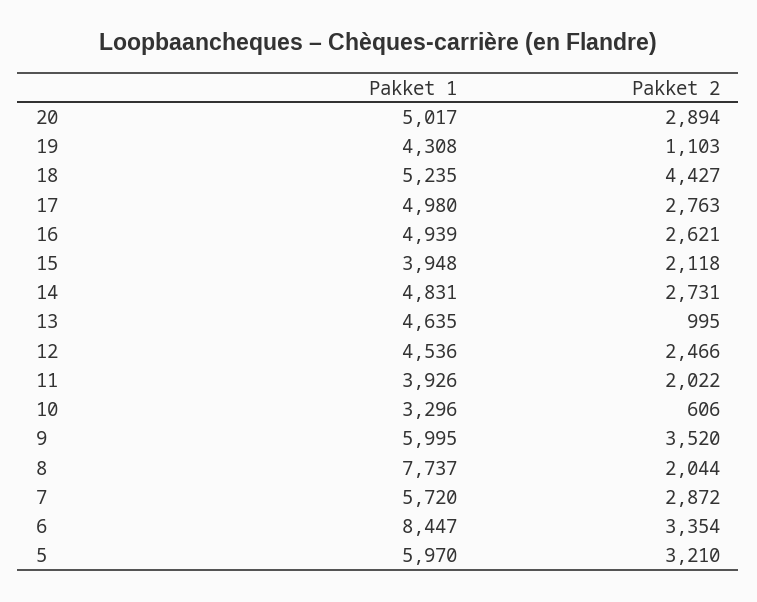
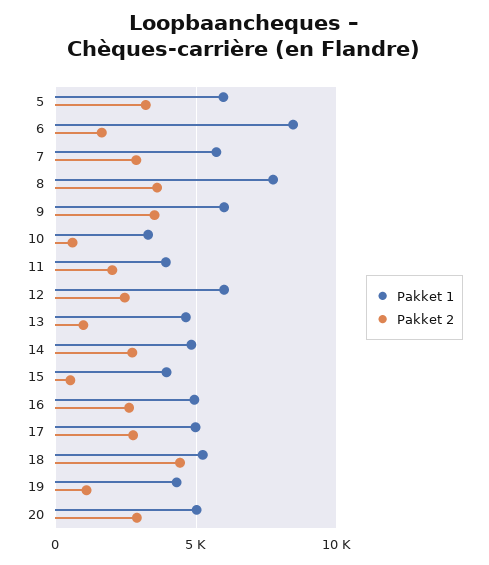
  {
    "Pakket 1": {
      "20": 5017,
      "19": 4308,
      "18": 5235,
      "17": 4980,
      "16": 4939,
      "15": 3948,
      "14": 4831,
      "13": 4635,
-     "12": 4536,
+     "12": 6000,
      "11": 3926,
      "10": 3296,
      "9": 5995,
      "8": 7737,
      "7": 5720,
      "6": 8447,
      "5": 5970
    },
    "Pakket 2": {
      "20": 2894,
      "19": 1103,
      "18": 4427,
      "17": 2763,
      "16": 2621,
-     "15": 2118,
+     "15": 500,
      "14": 2731,
      "13": 995,
      "12": 2466,
      "11": 2022,
      "10": 606,
      "9": 3520,
-     "8": 2044,
+     "8": 3500,
      "7": 2872,
-     "6": 3354,
+     "6": 1500,
      "5": 3210
    }
  }

